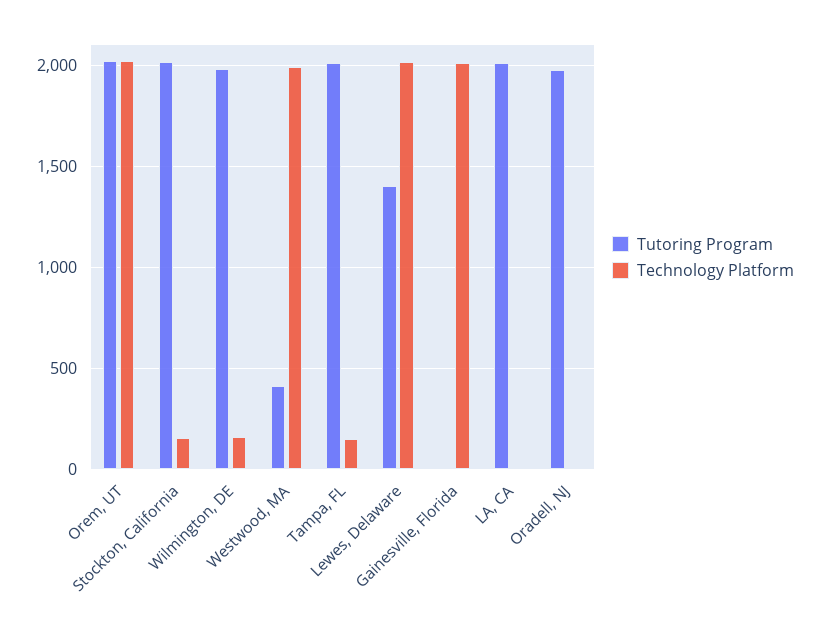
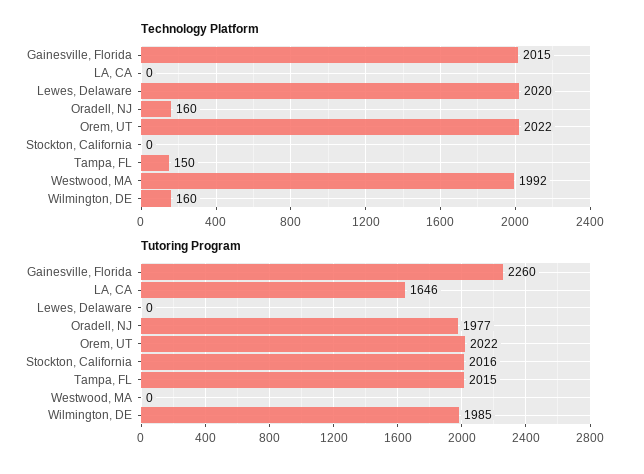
  {
    "Tutoring Program": {
      "Orem, UT": 2022,
      "Stockton, California": 2016,
      "Wilmington, DE": 1985,
-     "Westwood, MA": 400,
+     "Westwood, MA": 0,
      "Tampa, FL": 2015,
-     "Lewes, Delaware": 1400,
+     "Lewes, Delaware": 0,
-     "Gainesville, Florida": 0,
+     "Gainesville, Florida": 2260,
-     "LA, CA": 2000,
+     "LA, CA": 1646,
      "Oradell, NJ": 1977
    },
    "Technology Platform": {
      "Orem, UT": 2022,
-     "Stockton, California": 150,
+     "Stockton, California": 0,
      "Wilmington, DE": 160,
      "Westwood, MA": 1992,
      "Tampa, FL": 150,
      "Lewes, Delaware": 2020,
      "Gainesville, Florida": 2015,
      "LA, CA": 0,
-     "Oradell, NJ": 0
+     "Oradell, NJ": 160
    }
  }

